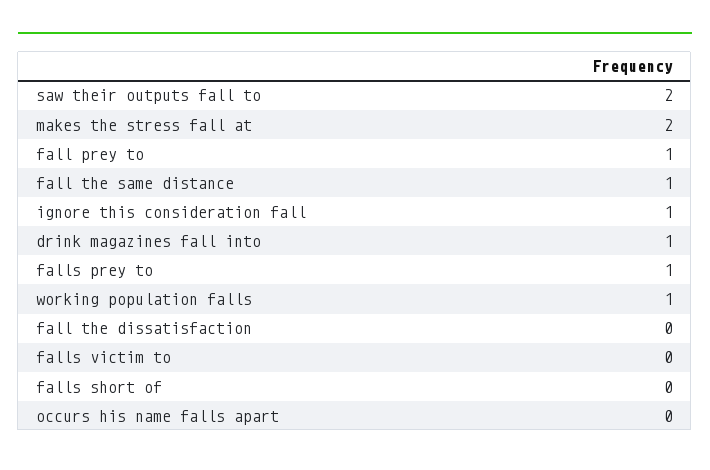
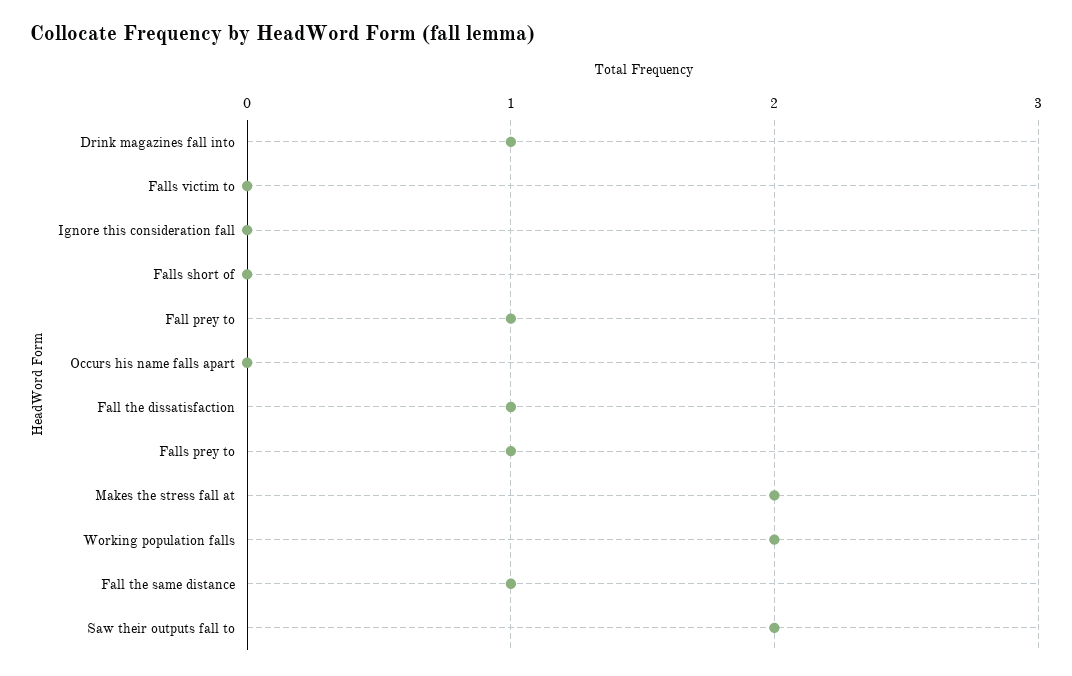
  {
    "saw their outputs fall to": 2,
    "makes the stress fall at": 2,
    "fall prey to": 1,
    "fall the same distance": 1,
-   "ignore this consideration fall": 1,
+   "ignore this consideration fall": 0,
    "drink magazines fall into": 1,
    "falls prey to": 1,
-   "working population falls": 1,
+   "working population falls": 2,
-   "fall the dissatisfaction": 0,
+   "fall the dissatisfaction": 1,
    "falls victim to": 0,
    "falls short of": 0,
    "occurs his name falls apart": 0
  }

